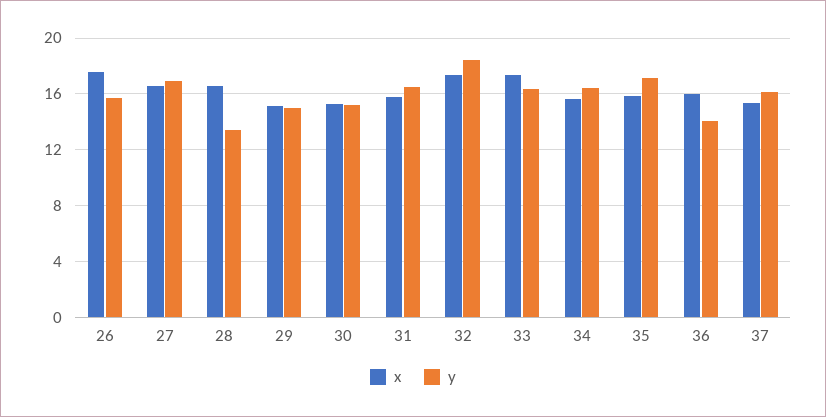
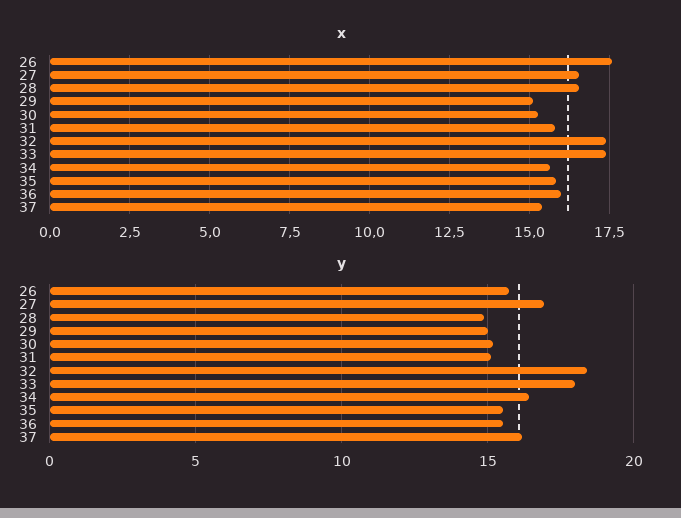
  {
    "x": {
      "26": 17.5,
      "27": 16.5,
      "28": 16.5,
      "29": 15,
      "30": 15.25,
      "31": 15.75,
      "32": 17.5,
      "33": 17.25,
      "34": 15.75,
      "35": 15.75,
      "36": 16,
      "37": 15.5
    },
    "y": {
      "26": 15.5,
      "27": 17,
-     "28": 13.5,
+     "28": 15,
      "29": 15,
      "30": 15,
-     "31": 16.5,
+     "31": 15,
      "32": 18.5,
-     "33": 16.5,
+     "33": 18,
      "34": 16.5,
-     "35": 17,
+     "35": 15.5,
-     "36": 14,
+     "36": 15.5,
      "37": 16
    }
  }

